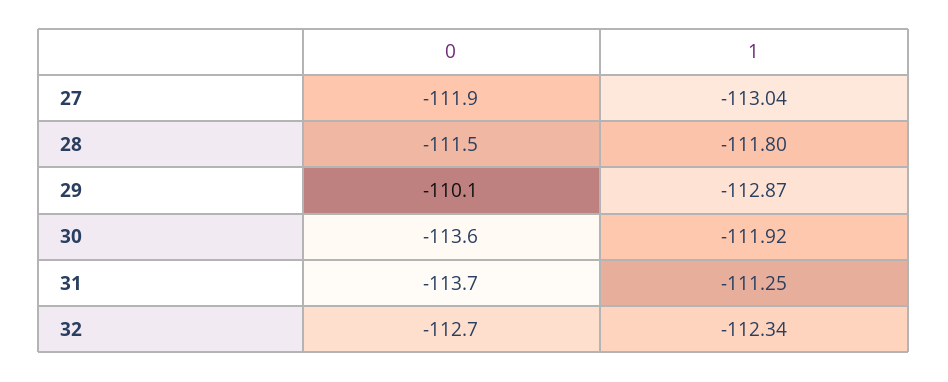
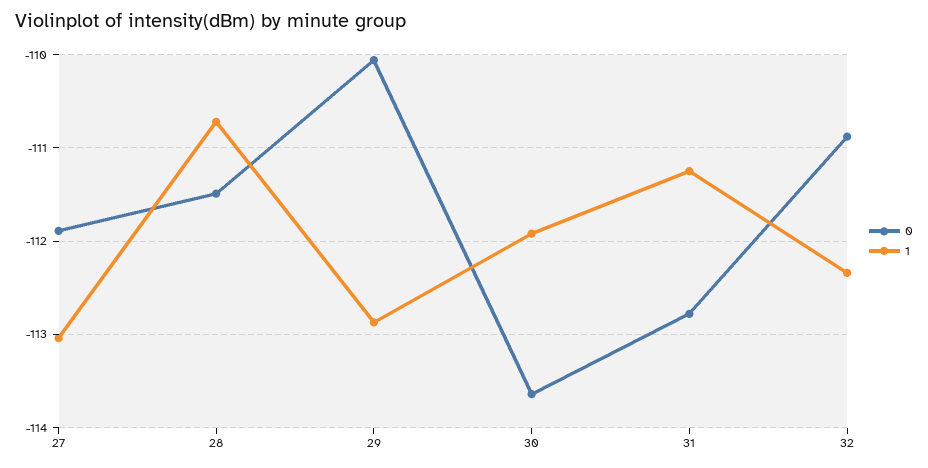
  {
    "0": {
      "27": -111.9,
      "28": -111.5,
      "29": -110.1,
      "30": -113.6,
-     "31": -113.7,
+     "31": -112.8,
-     "32": -112.7
+     "32": -110.9
    },
    "1": {
      "27": -113.04,
-     "28": -111.8,
+     "28": -110.7,
      "29": -112.87,
      "30": -111.92,
      "31": -111.25,
      "32": -112.34
    }
  }

